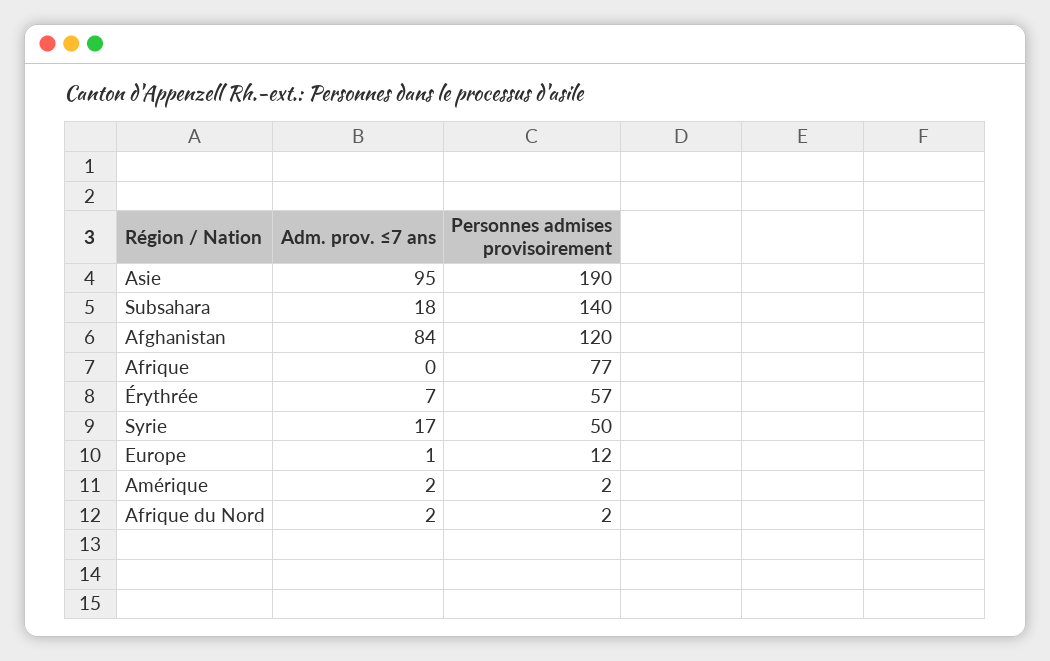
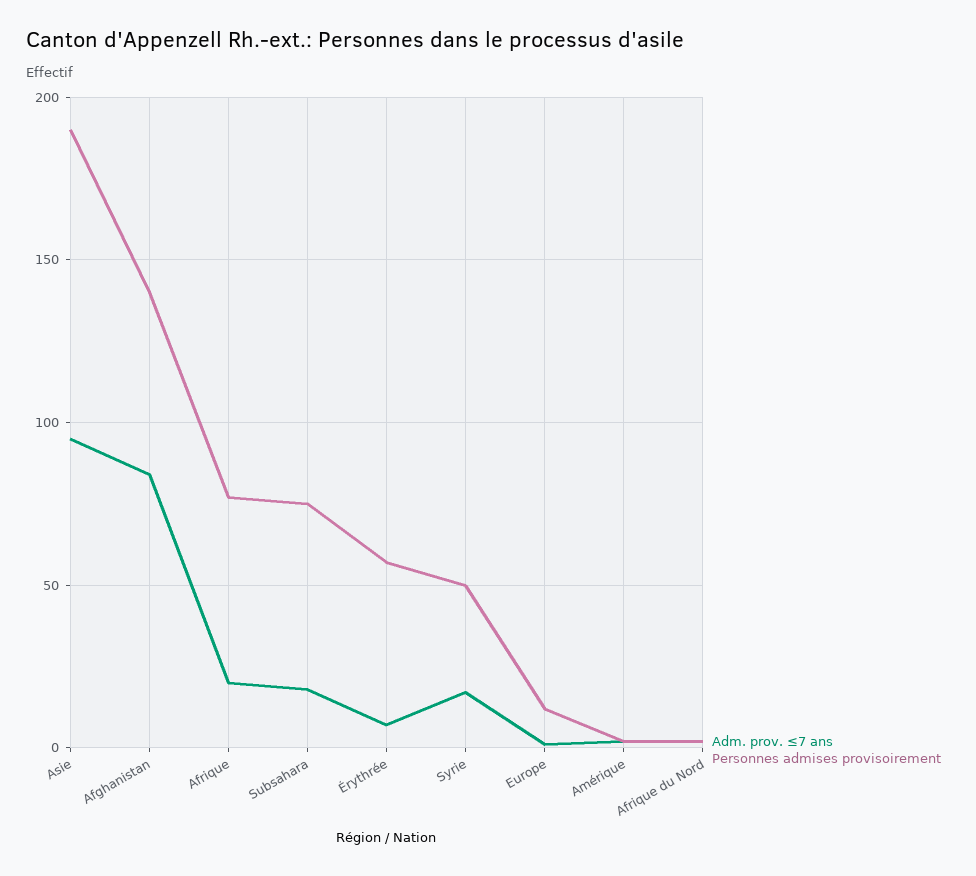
  {
    "Adm. prov. ≤7 ans": {
      "Asie": 95,
      "Subsahara": 18,
      "Afghanistan": 84,
-     "Afrique": 0,
+     "Afrique": 20,
      "Érythrée": 7,
      "Syrie": 17,
      "Europe": 1,
      "Amérique": 2,
      "Afrique du Nord": 2
    },
    "Personnes admises provisoirement": {
      "Asie": 190,
-     "Subsahara": 140,
+     "Subsahara": 75,
-     "Afghanistan": 120,
+     "Afghanistan": 140,
      "Afrique": 77,
      "Érythrée": 57,
      "Syrie": 50,
      "Europe": 12,
      "Amérique": 2,
      "Afrique du Nord": 2
    }
  }

